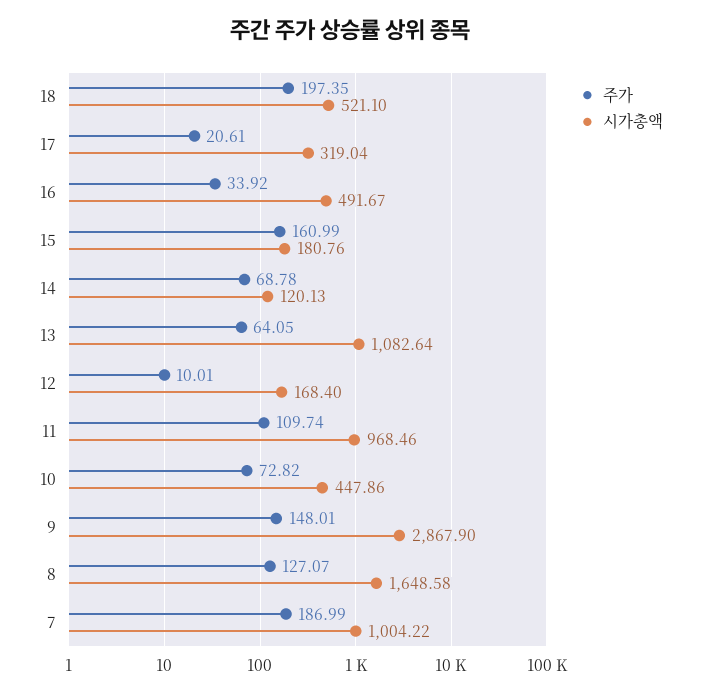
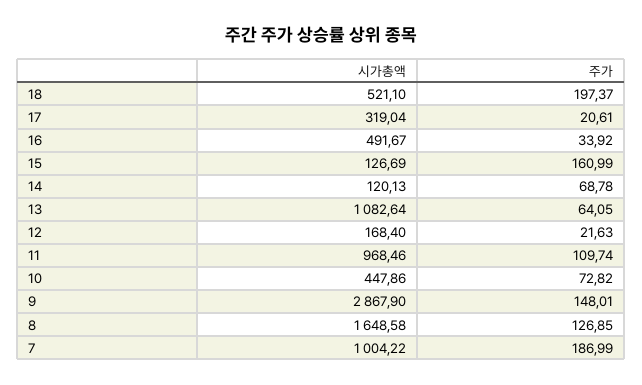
  {
    "주가": {
-     "18": 197.35,
+     "18": 197.37,
      "17": 20.61,
      "16": 33.92,
      "15": 160.99,
      "14": 68.78,
      "13": 64.05,
-     "12": 10.01,
+     "12": 21.63,
      "11": 109.74,
      "10": 72.82,
      "9": 148.01,
-     "8": 127.07,
+     "8": 126.85,
      "7": 186.99
    },
    "시가총액": {
      "18": 521.1,
      "17": 319.04,
      "16": 491.67,
-     "15": 180.76,
+     "15": 126.69,
      "14": 120.13,
      "13": 1082.64,
      "12": 168.4,
      "11": 968.46,
      "10": 447.86,
      "9": 2867.9,
      "8": 1648.58,
      "7": 1004.22
    }
  }

